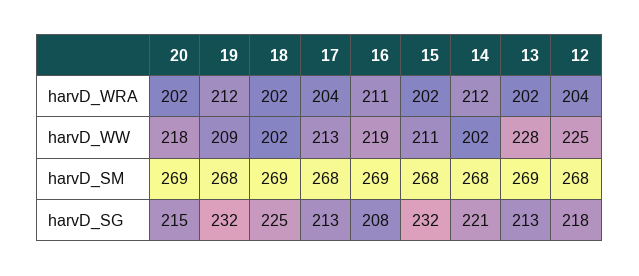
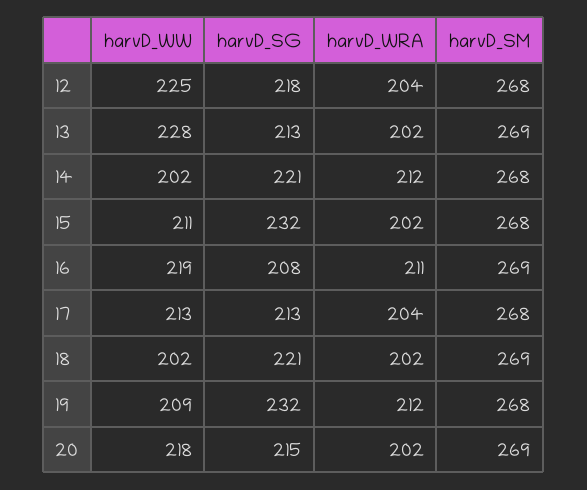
  {
    "20": {
      "harvD_WRA": 202,
      "harvD_WW": 218,
      "harvD_SM": 269,
      "harvD_SG": 215
    },
    "19": {
      "harvD_WRA": 212,
      "harvD_WW": 209,
      "harvD_SM": 268,
      "harvD_SG": 232
    },
    "18": {
      "harvD_WRA": 202,
      "harvD_WW": 202,
      "harvD_SM": 269,
-     "harvD_SG": 225
+     "harvD_SG": 221
    },
    "17": {
      "harvD_WRA": 204,
      "harvD_WW": 213,
      "harvD_SM": 268,
      "harvD_SG": 213
    },
    "16": {
      "harvD_WRA": 211,
      "harvD_WW": 219,
      "harvD_SM": 269,
      "harvD_SG": 208
    },
    "15": {
      "harvD_WRA": 202,
      "harvD_WW": 211,
      "harvD_SM": 268,
      "harvD_SG": 232
    },
    "14": {
      "harvD_WRA": 212,
      "harvD_WW": 202,
      "harvD_SM": 268,
      "harvD_SG": 221
    },
    "13": {
      "harvD_WRA": 202,
      "harvD_WW": 228,
      "harvD_SM": 269,
      "harvD_SG": 213
    },
    "12": {
      "harvD_WRA": 204,
      "harvD_WW": 225,
      "harvD_SM": 268,
      "harvD_SG": 218
    }
  }

